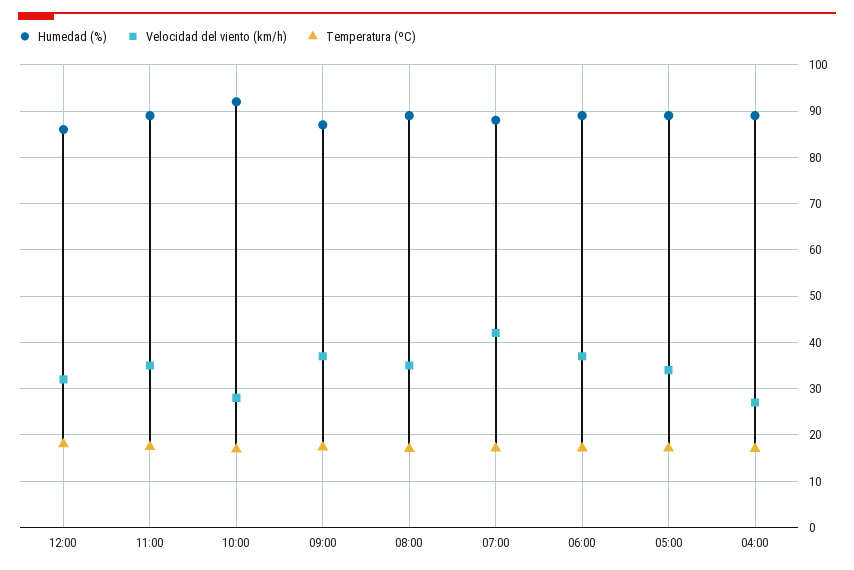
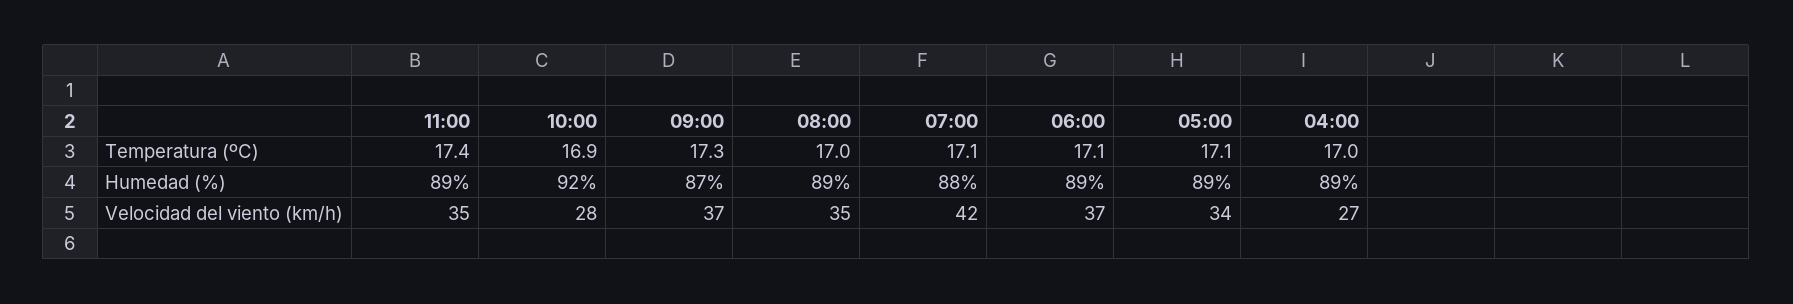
  {
    "Humedad (%)": {
-     "12:00": 86,
      "11:00": 89,
      "10:00": 92,
      "09:00": 87,
      "08:00": 89,
      "07:00": 88,
      "06:00": 89,
      "05:00": 89,
      "04:00": 89
    },
    "Velocidad del viento (km/h)": {
-     "12:00": 32,
      "11:00": 35,
      "10:00": 28,
      "09:00": 37,
      "08:00": 35,
      "07:00": 42,
      "06:00": 37,
      "05:00": 34,
      "04:00": 27
    },
    "Temperatura (ºC)": {
-     "12:00": 18,
      "11:00": 17.4,
      "10:00": 16.9,
      "09:00": 17.3,
      "08:00": 17,
      "07:00": 17.1,
      "06:00": 17.1,
      "05:00": 17.1,
      "04:00": 17
    }
  }

